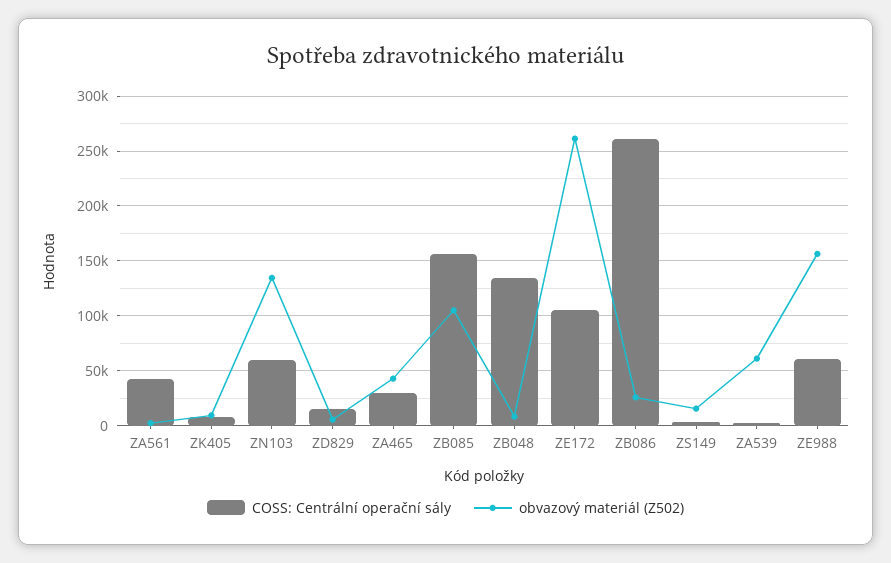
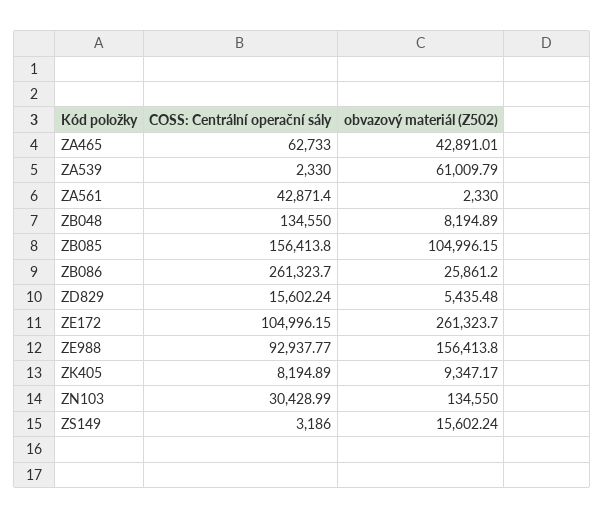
  {
    "COSS: Centrální operační sály": {
      "ZA561": 42871.4,
      "ZK405": 8194.89,
-     "ZN103": 60000,
+     "ZN103": 30428.99,
      "ZD829": 15602.24,
-     "ZA465": 30000,
+     "ZA465": 62733,
      "ZB085": 156413.8,
      "ZB048": 134550,
      "ZE172": 104996.15,
      "ZB086": 261323.7,
      "ZS149": 3186,
      "ZA539": 2330,
-     "ZE988": 60000
+     "ZE988": 92937.77
    },
    "obvazový materiál (Z502)": {
      "ZA561": 2330,
      "ZK405": 9347.17,
      "ZN103": 134550,
      "ZD829": 5435.48,
      "ZA465": 42891.01,
      "ZB085": 104996.15,
      "ZB048": 8194.89,
      "ZE172": 261323.7,
      "ZB086": 25861.2,
      "ZS149": 15602.24,
      "ZA539": 61009.79,
      "ZE988": 156413.8
    }
  }

